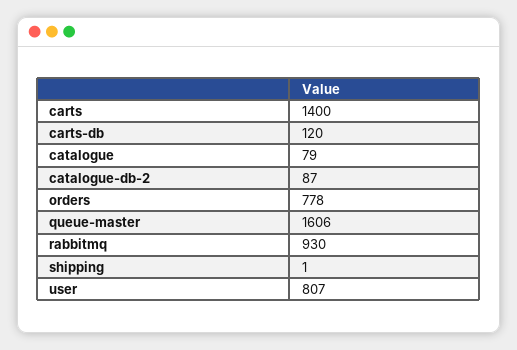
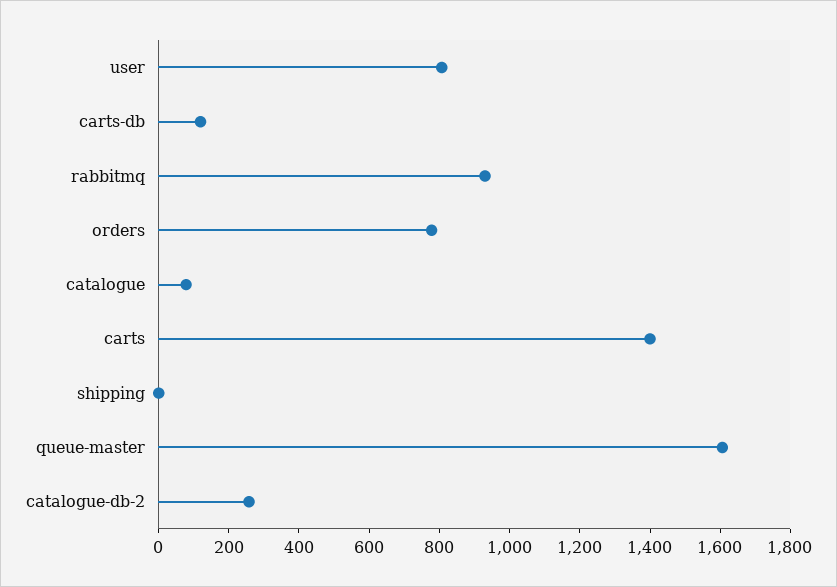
  {
    "carts": 1400,
    "carts-db": 120,
    "catalogue": 79,
-   "catalogue-db-2": 87,
+   "catalogue-db-2": 250,
    "orders": 778,
    "queue-master": 1606,
    "rabbitmq": 930,
    "shipping": 1,
    "user": 807
  }

